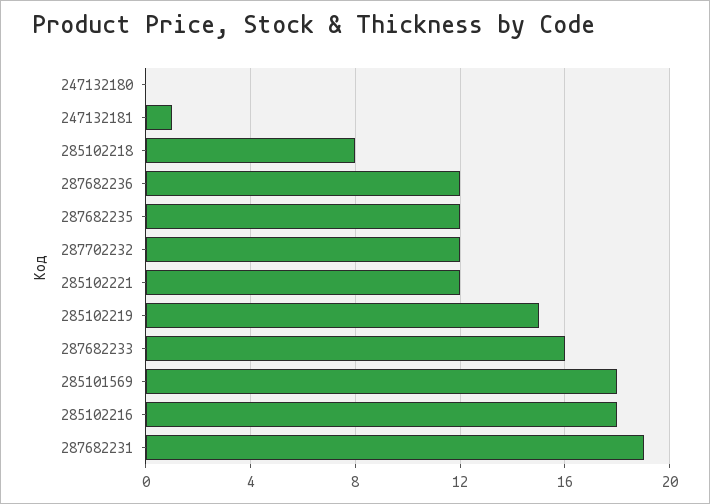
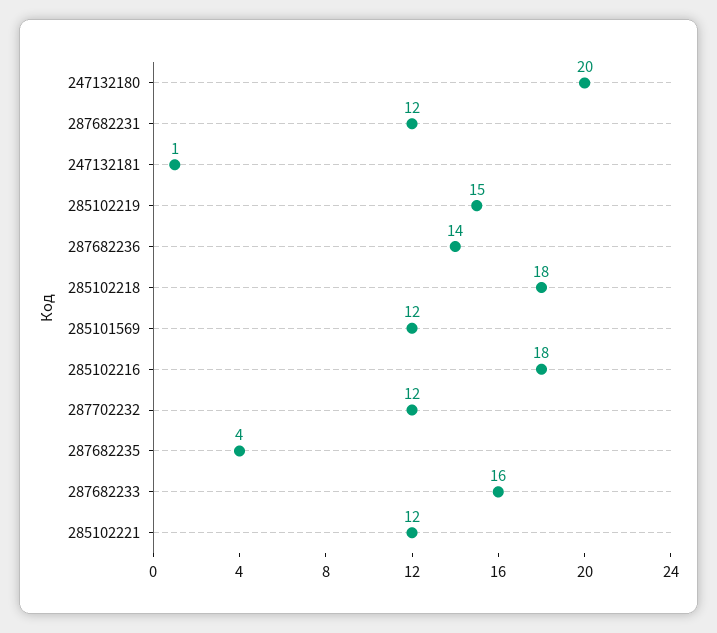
  {
-   "247132180": 0,
+   "247132180": 20,
    "247132181": 1,
-   "285102218": 8,
+   "285102218": 18,
-   "287682236": 12,
+   "287682236": 14,
-   "287682235": 12,
+   "287682235": 4,
    "287702232": 12,
    "285102221": 12,
    "285102219": 15,
    "287682233": 16,
-   "285101569": 18,
+   "285101569": 12,
    "285102216": 18,
-   "287682231": 19
+   "287682231": 12
  }

